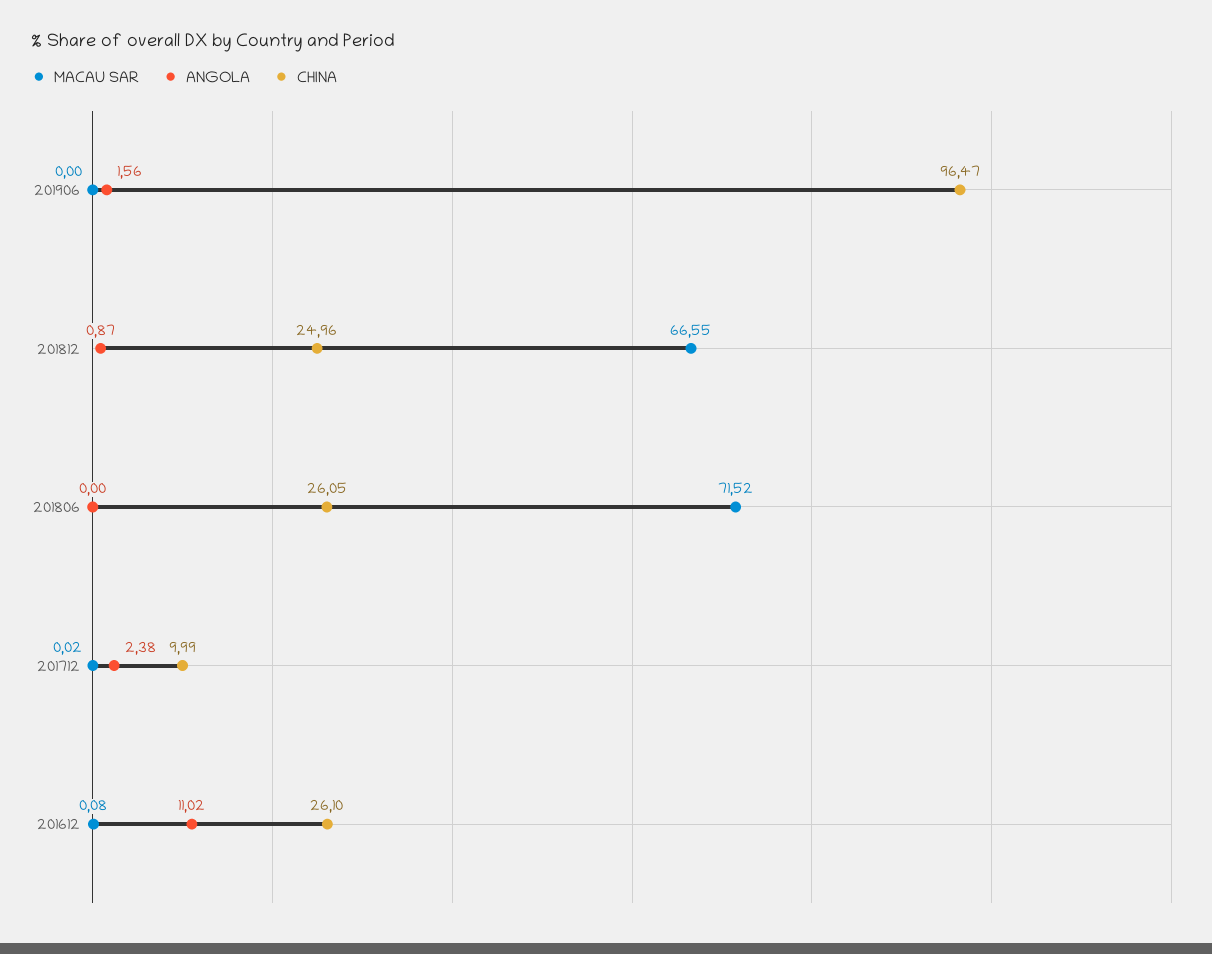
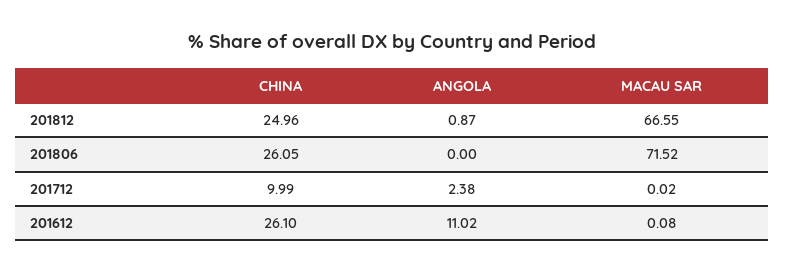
  {
    "MACAU SAR": {
-     "201906": 0,
      "201812": 66.55,
      "201806": 71.52,
      "201712": 0.02,
      "201612": 0.08
    },
    "ANGOLA": {
-     "201906": 1.56,
      "201812": 0.87,
      "201806": 0,
      "201712": 2.38,
      "201612": 11.02
    },
    "CHINA": {
-     "201906": 96.47,
      "201812": 24.96,
      "201806": 26.05,
      "201712": 9.99,
      "201612": 26.1
    }
  }

